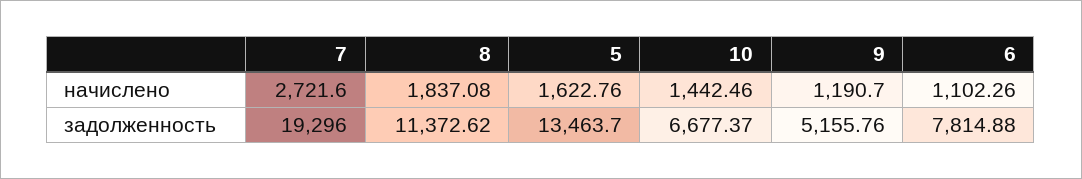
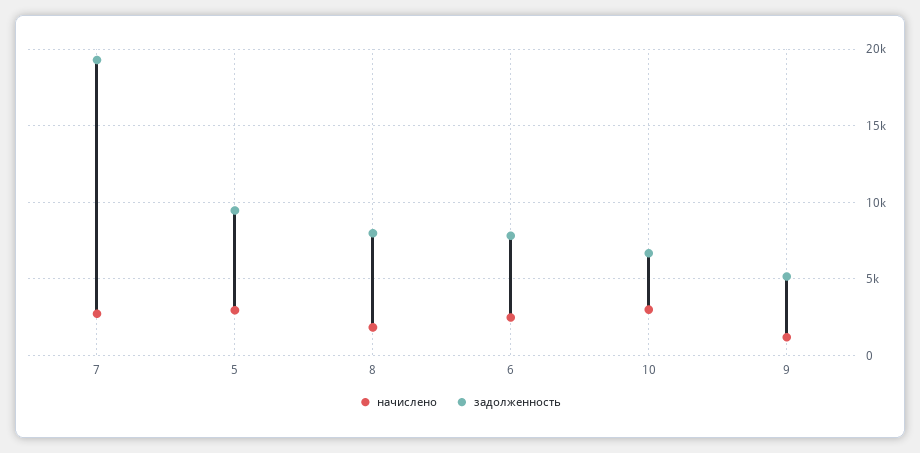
  {
    "начислено": {
      "7": 2721.6,
      "8": 1837.08,
-     "5": 1622.76,
+     "5": 3000,
-     "10": 1442.46,
+     "10": 3000,
      "9": 1190.7,
-     "6": 1102.26
+     "6": 2500
    },
    "задолженность": {
      "7": 19296,
-     "8": 11372.62,
+     "8": 8000,
-     "5": 13463.7,
+     "5": 9500,
      "10": 6677.37,
      "9": 5155.76,
      "6": 7814.88
    }
  }

